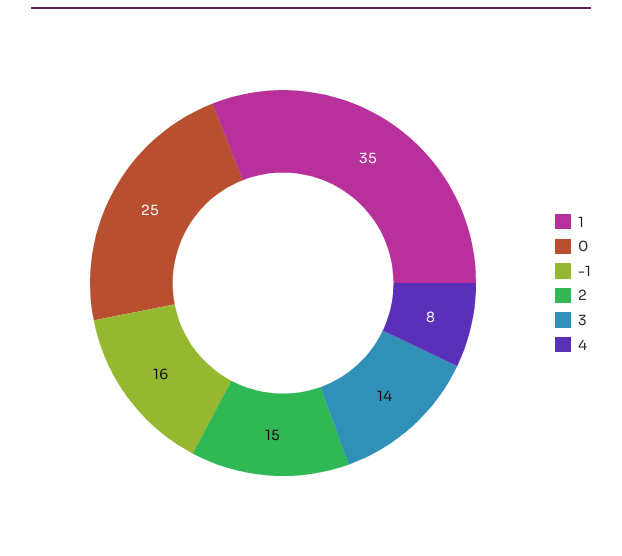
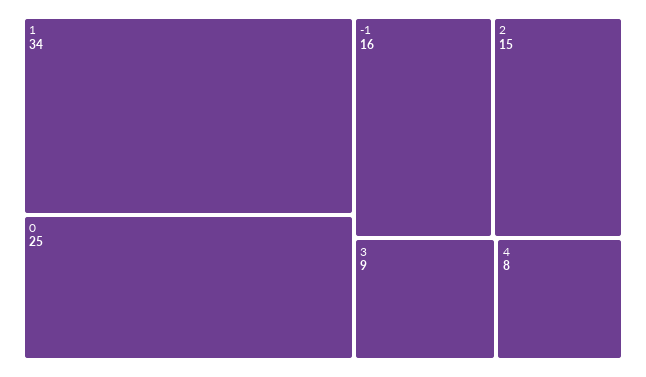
  {
-   "1": 35,
+   "1": 34,
    "0": 25,
    "-1": 16,
    "2": 15,
-   "3": 14,
+   "3": 9,
    "4": 8
  }

